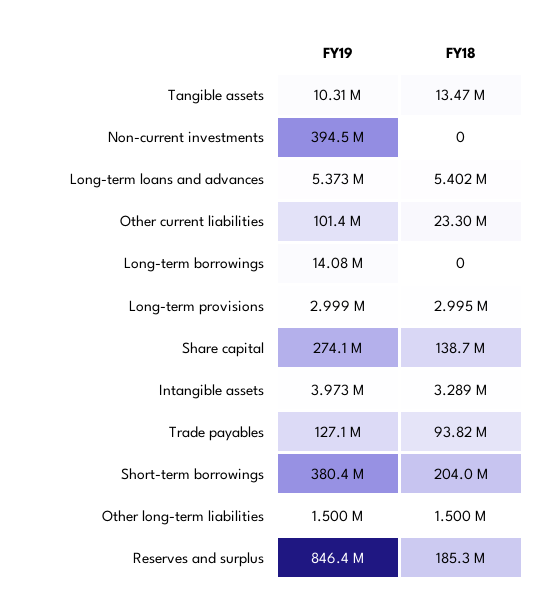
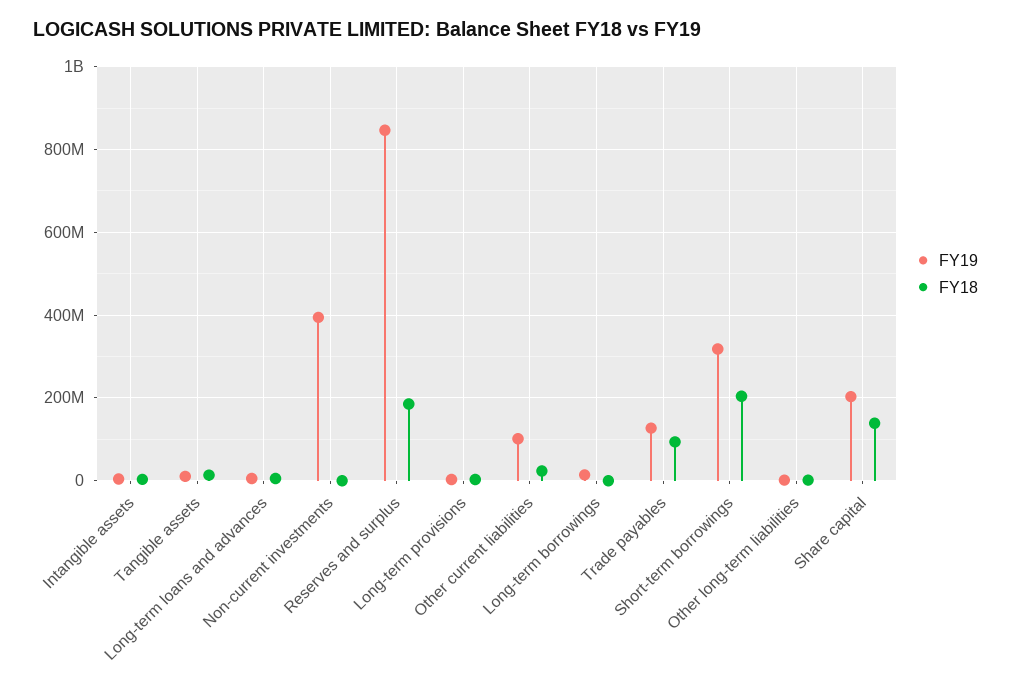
  {
    "FY19": {
      "Tangible assets": 10310000,
      "Non-current investments": 394500000,
      "Long-term loans and advances": 5373000,
      "Other current liabilities": 101400000,
      "Long-term borrowings": 14080000,
      "Long-term provisions": 2999000,
-     "Share capital": 274100000,
+     "Share capital": 200000000,
      "Intangible assets": 3973000,
      "Trade payables": 127100000,
-     "Short-term borrowings": 380400000,
+     "Short-term borrowings": 320000000,
      "Other long-term liabilities": 1500000,
      "Reserves and surplus": 846400000
    },
    "FY18": {
      "Tangible assets": 13470000,
      "Non-current investments": 0,
      "Long-term loans and advances": 5402000,
      "Other current liabilities": 23300000,
      "Long-term borrowings": 0,
      "Long-term provisions": 2995000,
      "Share capital": 138700000,
      "Intangible assets": 3289000,
      "Trade payables": 93820000,
      "Short-term borrowings": 204000000,
      "Other long-term liabilities": 1500000,
      "Reserves and surplus": 185300000
    }
  }

